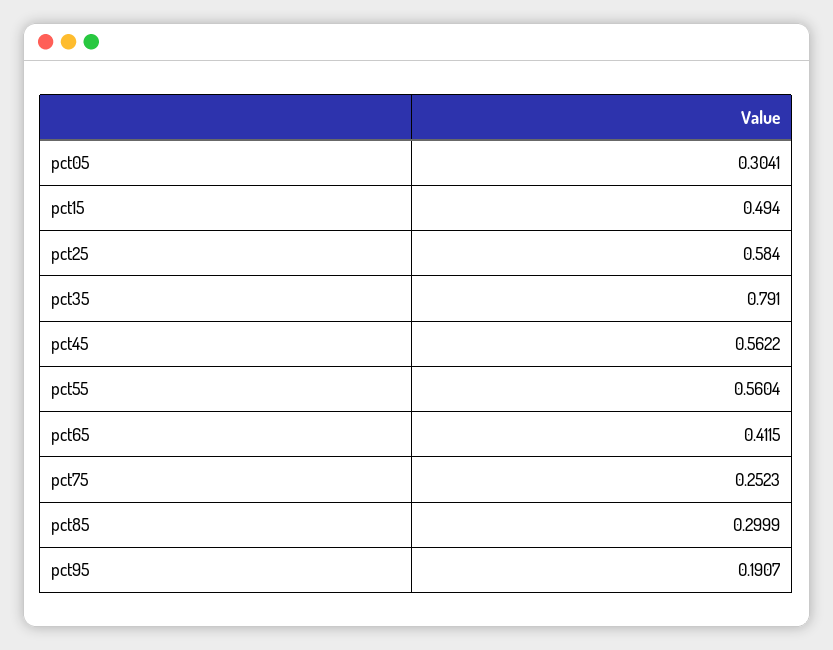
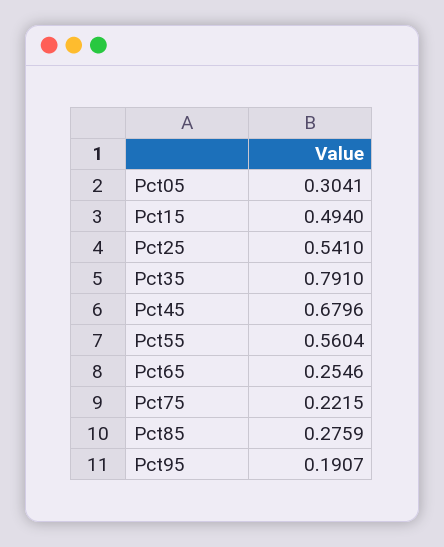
  {
    "pct05": 0.3041,
    "pct15": 0.494,
-   "pct25": 0.584,
+   "pct25": 0.541,
    "pct35": 0.791,
-   "pct45": 0.5622,
+   "pct45": 0.6796,
    "pct55": 0.5604,
-   "pct65": 0.4115,
+   "pct65": 0.2546,
-   "pct75": 0.2523,
+   "pct75": 0.2215,
-   "pct85": 0.2999,
+   "pct85": 0.2759,
    "pct95": 0.1907
  }

